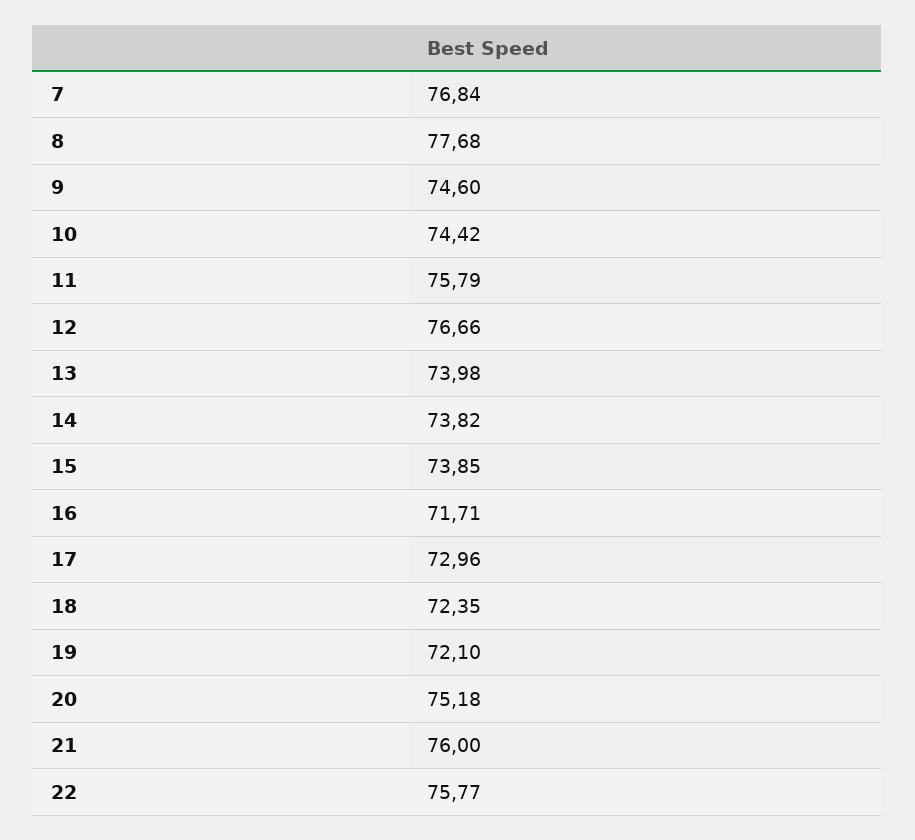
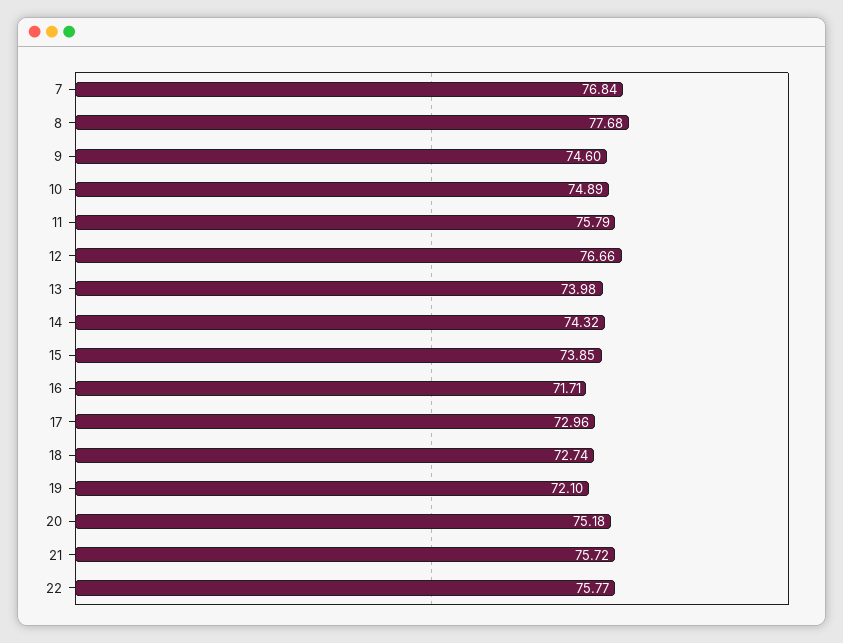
  {
    "7": 76.84,
    "8": 77.68,
    "9": 74.6,
-   "10": 74.42,
+   "10": 74.89,
    "11": 75.79,
    "12": 76.66,
    "13": 73.98,
-   "14": 73.82,
+   "14": 74.32,
    "15": 73.85,
    "16": 71.71,
    "17": 72.96,
-   "18": 72.35,
+   "18": 72.74,
    "19": 72.1,
    "20": 75.18,
-   "21": 76,
+   "21": 75.72,
    "22": 75.77
  }

